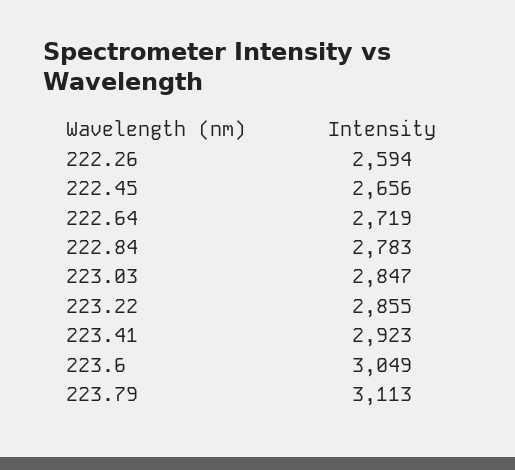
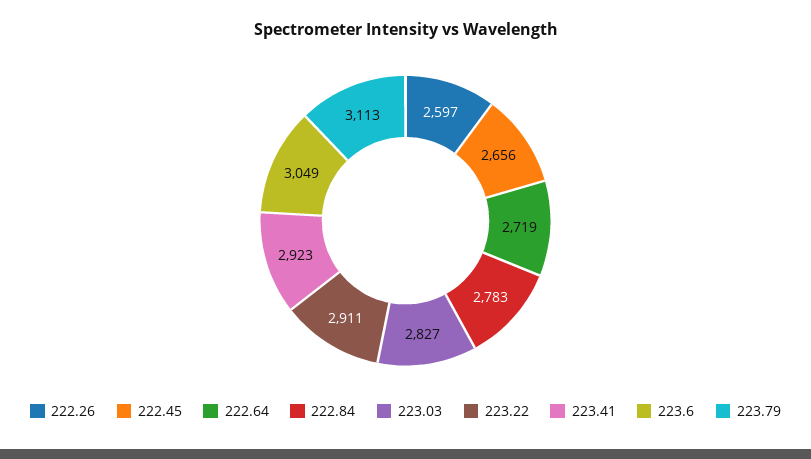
  {
-   "222.26": 2594,
+   "222.26": 2597,
    "222.45": 2656,
    "222.64": 2719,
    "222.84": 2783,
-   "223.03": 2847,
+   "223.03": 2827,
-   "223.22": 2855,
+   "223.22": 2911,
    "223.41": 2923,
    "223.6": 3049,
    "223.79": 3113
  }

